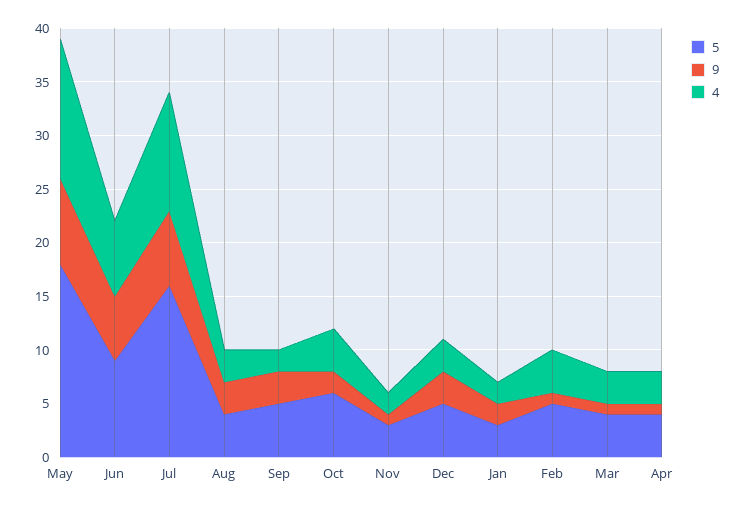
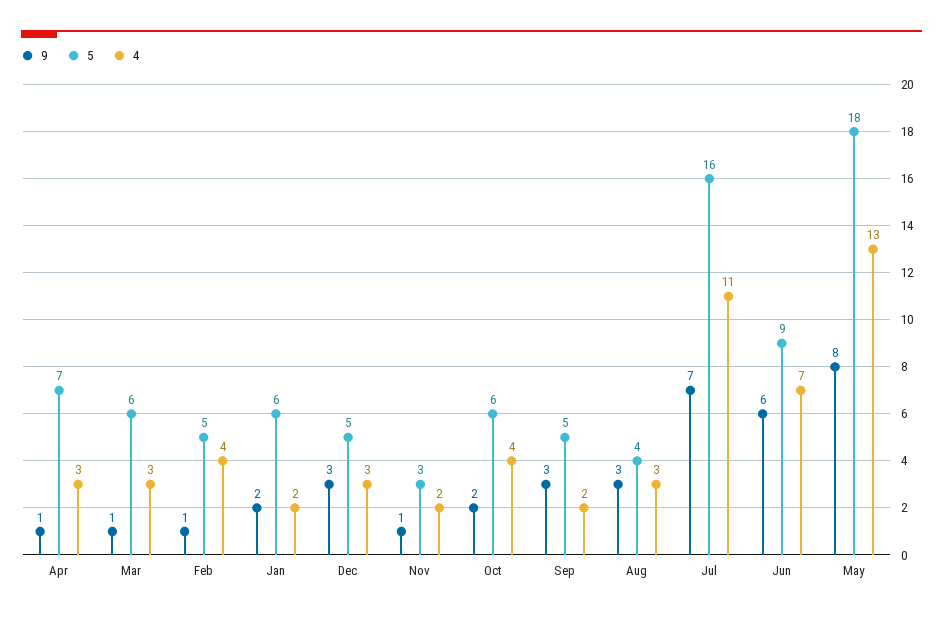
  {
    "5": {
      "May": 18,
      "Jun": 9,
      "Jul": 16,
      "Aug": 4,
      "Sep": 5,
      "Oct": 6,
      "Nov": 3,
      "Dec": 5,
-     "Jan": 3,
+     "Jan": 6,
      "Feb": 5,
-     "Mar": 4,
+     "Mar": 6,
-     "Apr": 4
+     "Apr": 7
    },
    "9": {
      "May": 8,
      "Jun": 6,
      "Jul": 7,
      "Aug": 3,
      "Sep": 3,
      "Oct": 2,
      "Nov": 1,
      "Dec": 3,
      "Jan": 2,
      "Feb": 1,
      "Mar": 1,
      "Apr": 1
    },
    "4": {
      "May": 13,
      "Jun": 7,
      "Jul": 11,
      "Aug": 3,
      "Sep": 2,
      "Oct": 4,
      "Nov": 2,
      "Dec": 3,
      "Jan": 2,
      "Feb": 4,
      "Mar": 3,
      "Apr": 3
    }
  }

